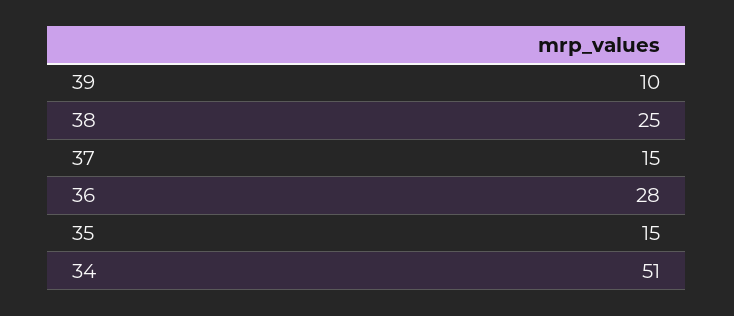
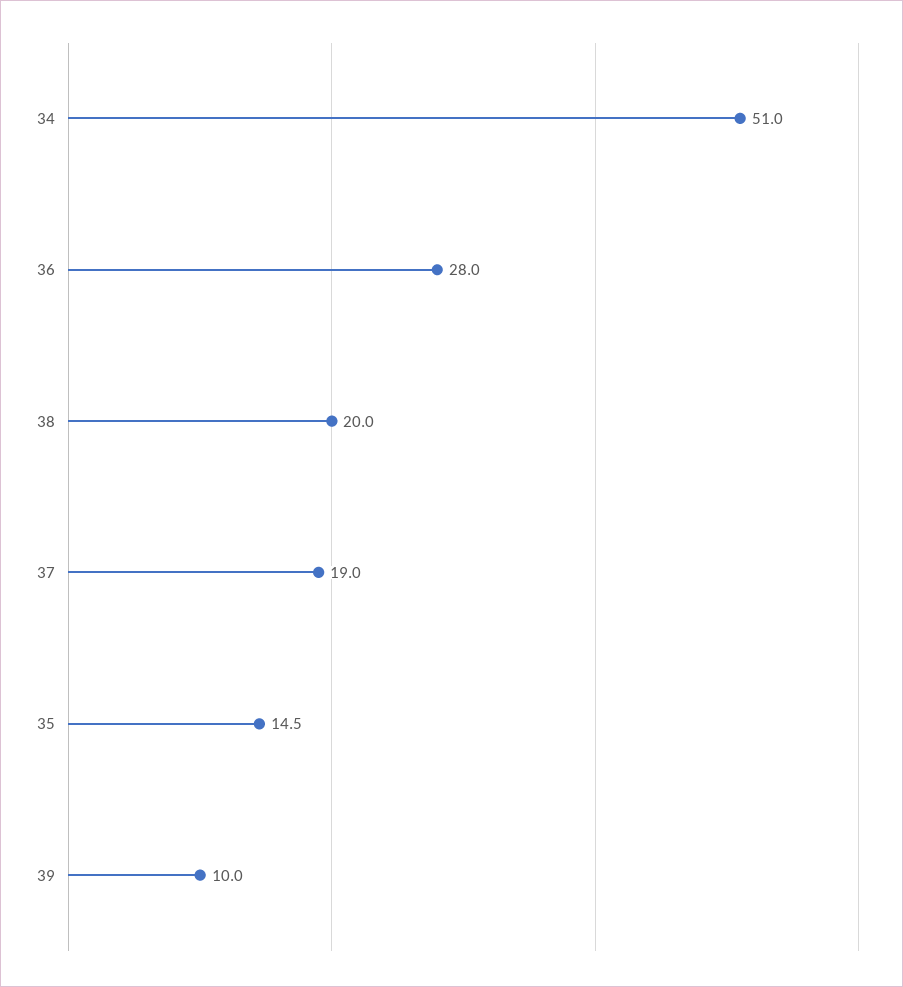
  {
    "39": 10,
-   "38": 25,
+   "38": 20,
-   "37": 15,
+   "37": 19,
    "36": 28,
    "35": 14.5,
    "34": 51
  }

